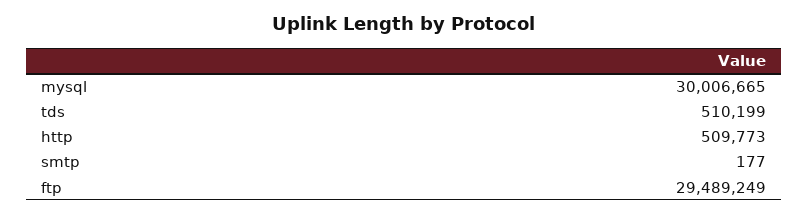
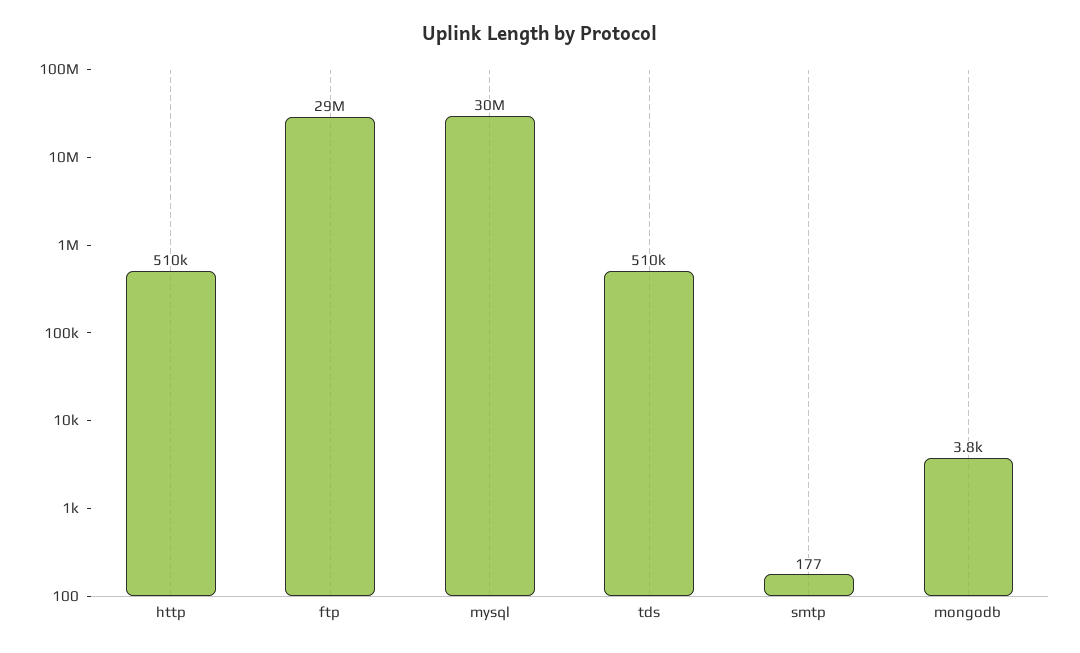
  {
    "mysql": 30006665,
    "tds": 510199,
    "http": 509773,
    "smtp": 177,
-   "ftp": 29489249
+   "ftp": 29489249,
+   "mongodb": 3800
  }

